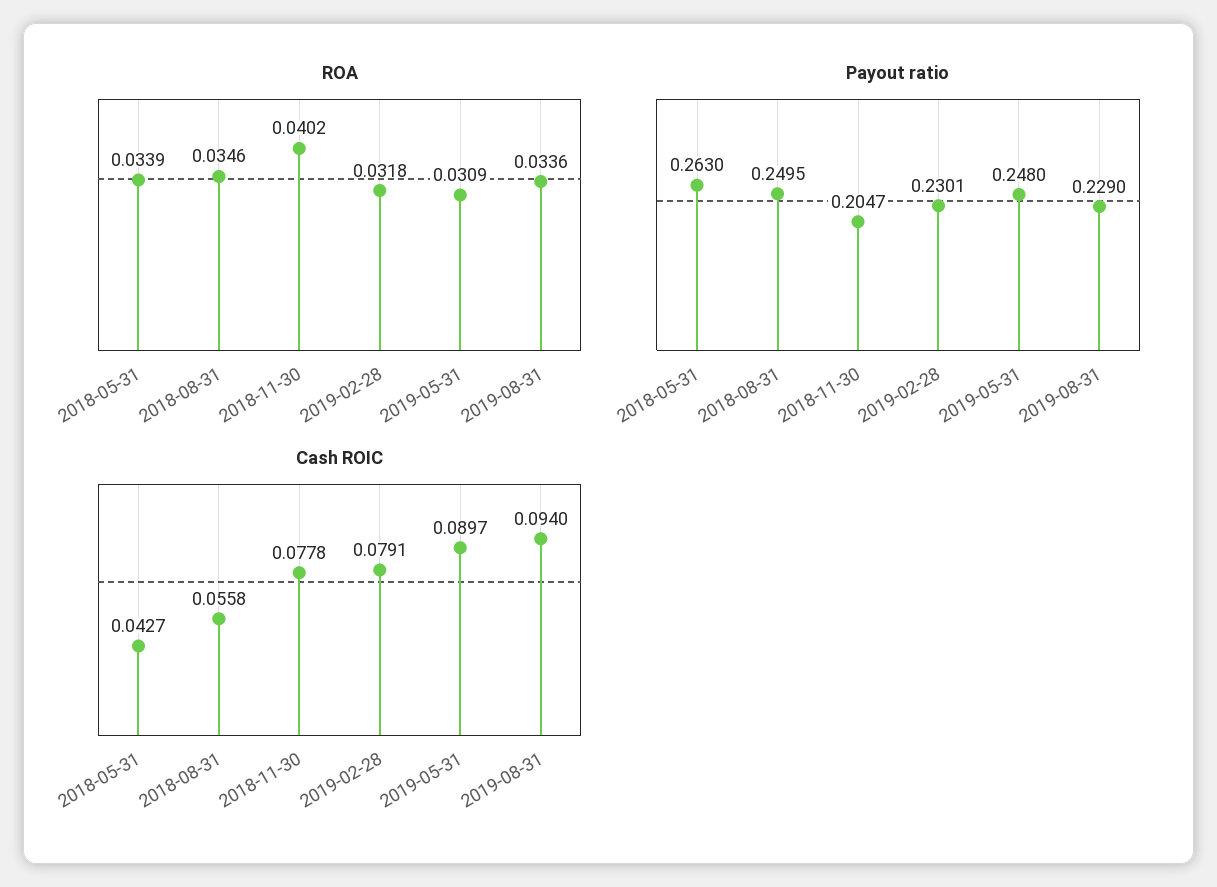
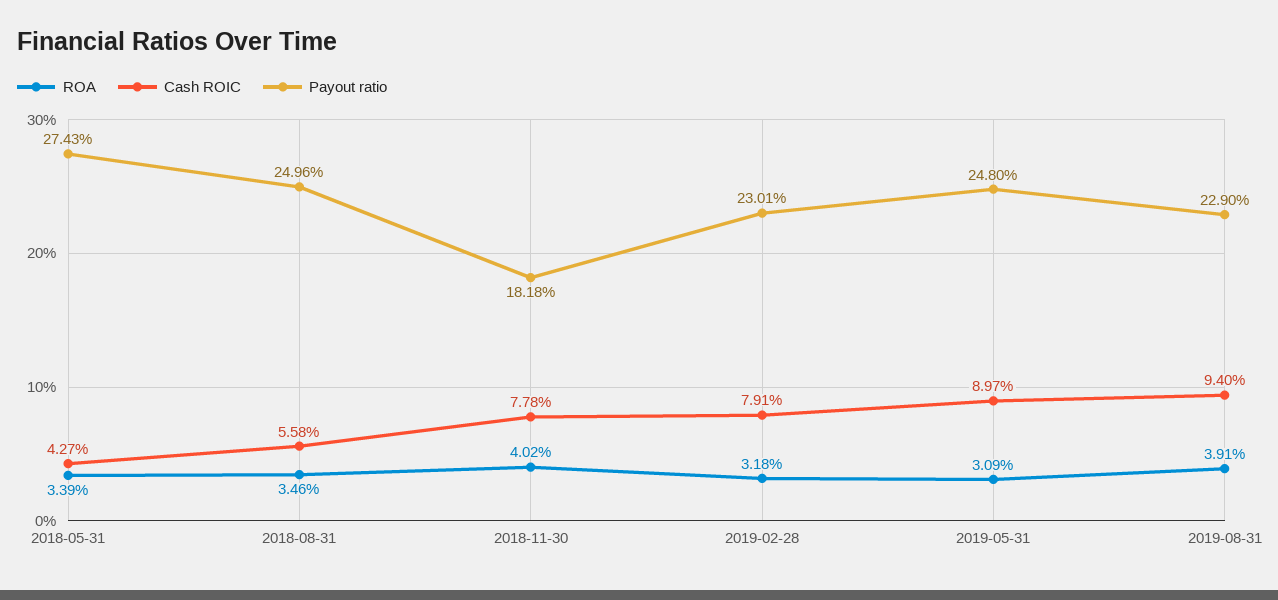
  {
    "ROA": {
      "2018-05-31": 0.0339,
      "2018-08-31": 0.0346,
      "2018-11-30": 0.0402,
      "2019-02-28": 0.0318,
      "2019-05-31": 0.0309,
-     "2019-08-31": 0.0336
+     "2019-08-31": 0.0391
    },
    "Payout ratio": {
-     "2018-05-31": 0.263,
+     "2018-05-31": 0.2743,
-     "2018-08-31": 0.2495,
+     "2018-08-31": 0.2496,
-     "2018-11-30": 0.2047,
+     "2018-11-30": 0.1818,
      "2019-02-28": 0.2301,
      "2019-05-31": 0.248,
      "2019-08-31": 0.229
    },
    "Cash ROIC": {
      "2018-05-31": 0.0427,
      "2018-08-31": 0.0558,
      "2018-11-30": 0.0778,
      "2019-02-28": 0.0791,
      "2019-05-31": 0.0897,
      "2019-08-31": 0.094
    }
  }

